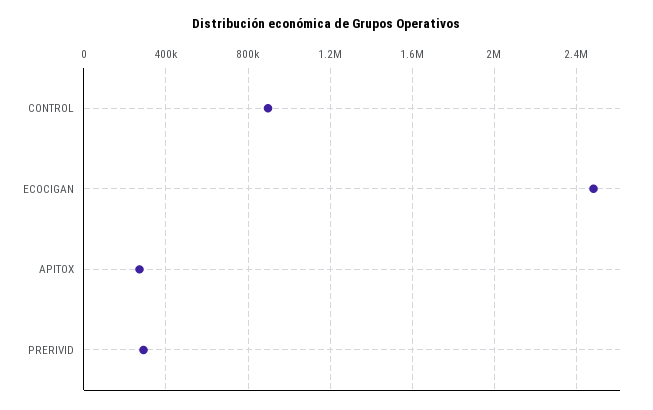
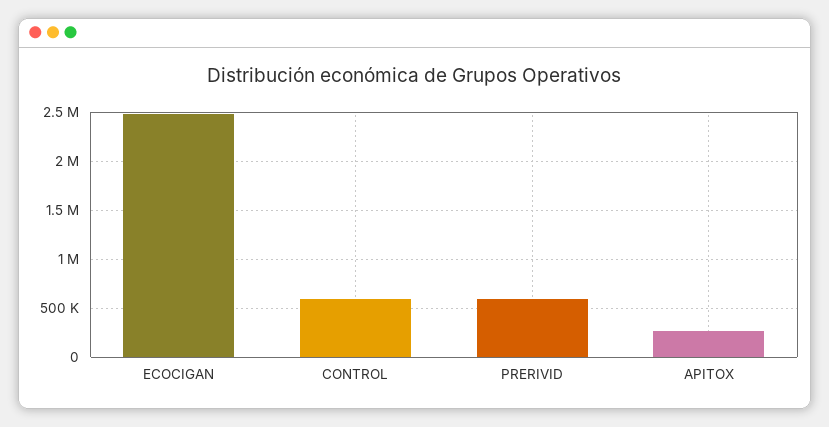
  {
-   "CONTROL": 900000,
+   "CONTROL": 600000,
    "ECOCIGAN": 2500000,
    "APITOX": 250000,
-   "PRERIVID": 300000
+   "PRERIVID": 600000
  }

